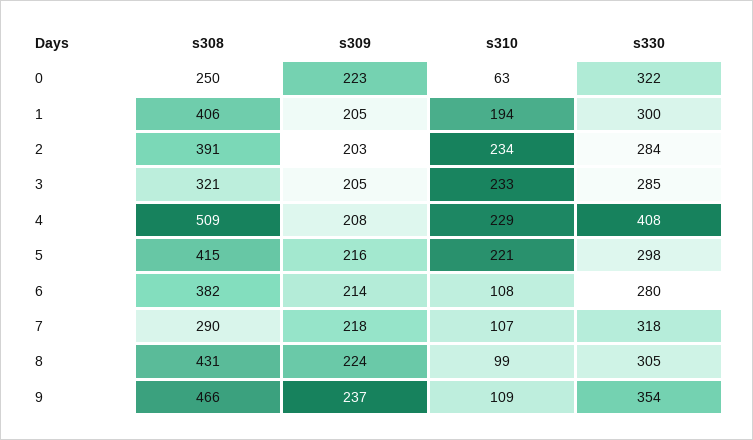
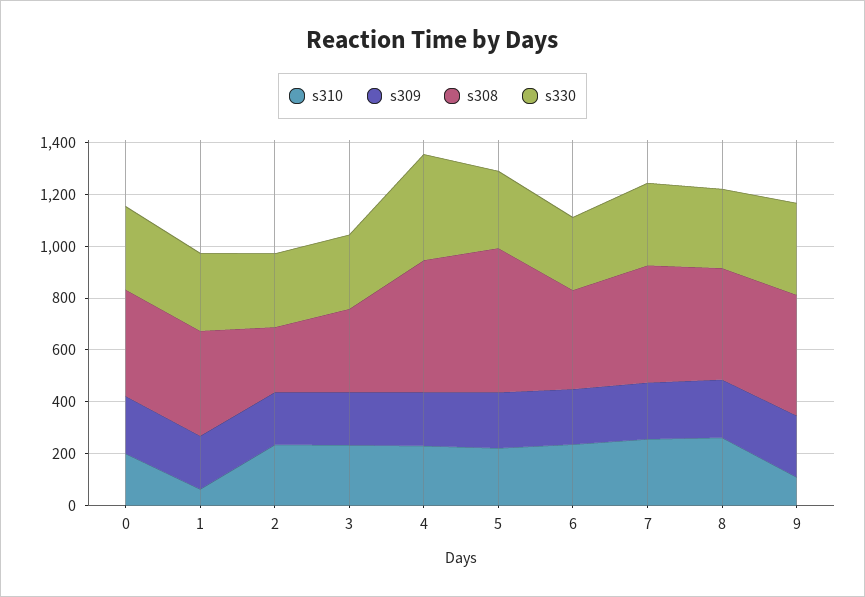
  {
    "s308": {
-     "0": 250,
+     "0": 400,
      "1": 406,
-     "2": 391,
+     "2": 250,
      "3": 321,
      "4": 509,
-     "5": 415,
+     "5": 550,
      "6": 382,
-     "7": 290,
+     "7": 450,
      "8": 431,
      "9": 466
    },
    "s309": {
      "0": 223,
      "1": 205,
      "2": 203,
      "3": 205,
      "4": 208,
      "5": 216,
      "6": 214,
      "7": 218,
      "8": 224,
      "9": 237
    },
    "s310": {
-     "0": 63,
+     "0": 200,
-     "1": 194,
+     "1": 50,
      "2": 234,
      "3": 233,
      "4": 229,
      "5": 221,
-     "6": 108,
+     "6": 250,
-     "7": 107,
+     "7": 250,
-     "8": 99,
+     "8": 250,
      "9": 109
    },
    "s330": {
      "0": 322,
      "1": 300,
      "2": 284,
      "3": 285,
      "4": 408,
      "5": 298,
      "6": 280,
      "7": 318,
      "8": 305,
      "9": 354
    }
  }

